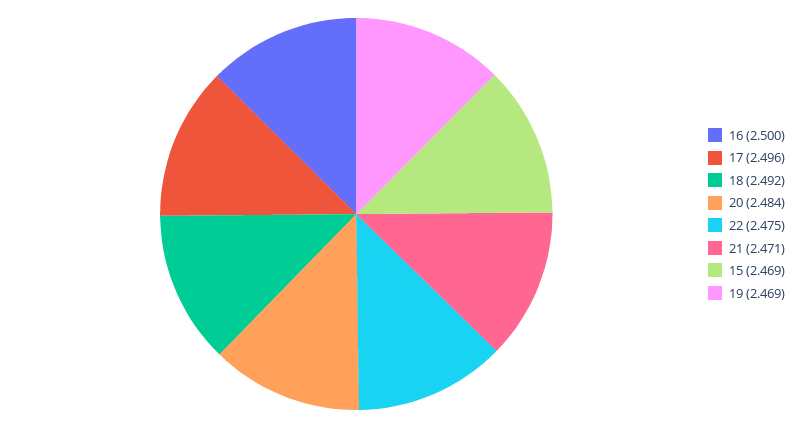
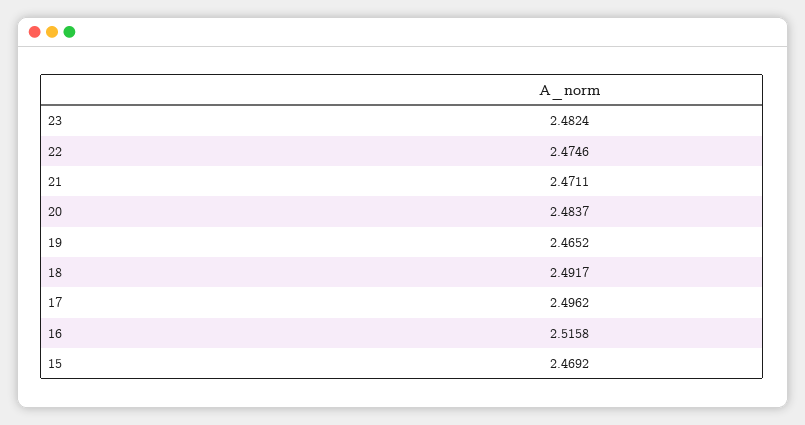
  {
-   "16": 2.5,
+   "16": 2.5158,
    "17": 2.4962,
    "18": 2.4917,
    "20": 2.4837,
    "22": 2.4746,
    "21": 2.4711,
    "15": 2.4692,
-   "19": 2.469
+   "19": 2.4652,
+   "23": 2.4824
  }

